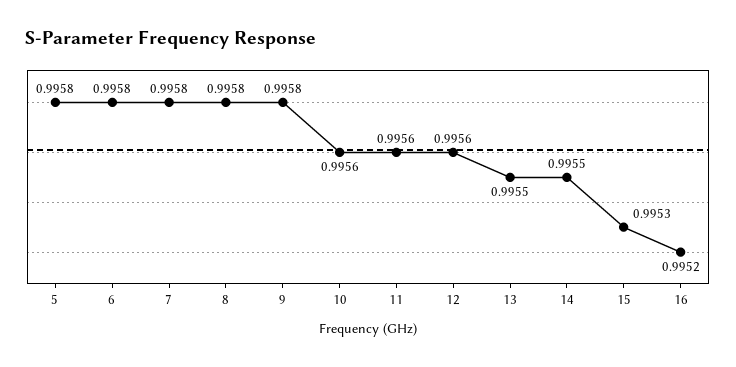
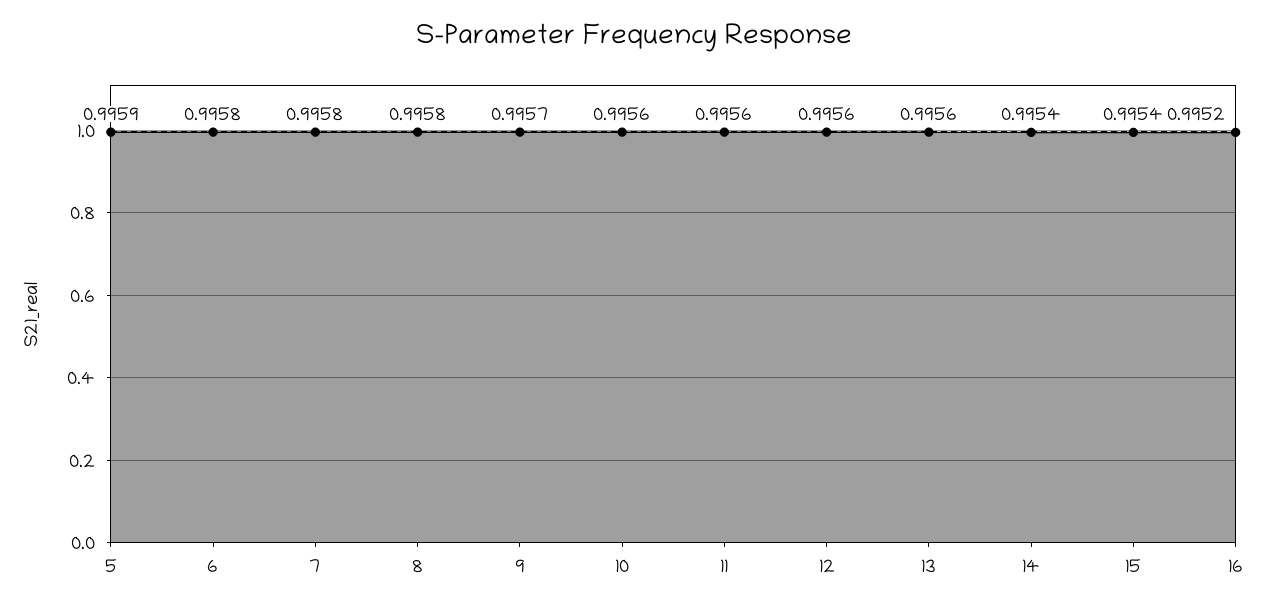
  {
-   "5": 0.9958,
+   "5": 0.9959,
    "6": 0.9958,
    "7": 0.9958,
    "8": 0.9958,
-   "9": 0.9958,
+   "9": 0.9957,
    "10": 0.9956,
    "11": 0.9956,
    "12": 0.9956,
-   "13": 0.9955,
+   "13": 0.9956,
-   "14": 0.9955,
+   "14": 0.9954,
-   "15": 0.9953,
+   "15": 0.9954,
    "16": 0.9952
  }

